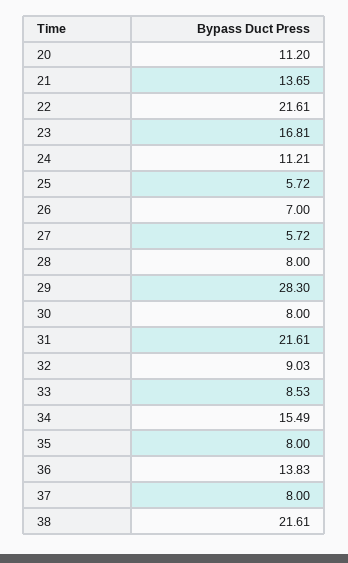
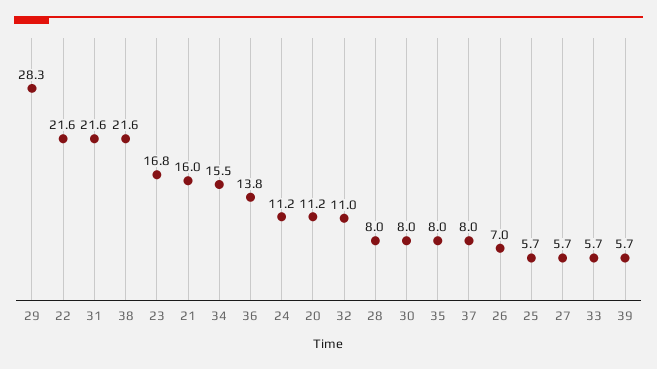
  {
    "20": 11.2,
-   "21": 13.65,
+   "21": 16,
    "22": 21.61,
    "23": 16.81,
    "24": 11.21,
    "25": 5.72,
    "26": 7,
    "27": 5.72,
    "28": 8,
    "29": 28.3,
    "30": 8,
    "31": 21.61,
-   "32": 9.03,
+   "32": 11,
-   "33": 8.53,
+   "33": 5.7,
    "34": 15.49,
    "35": 8,
    "36": 13.83,
    "37": 8,
-   "38": 21.61
+   "38": 21.61,
+   "39": 5.7
  }

